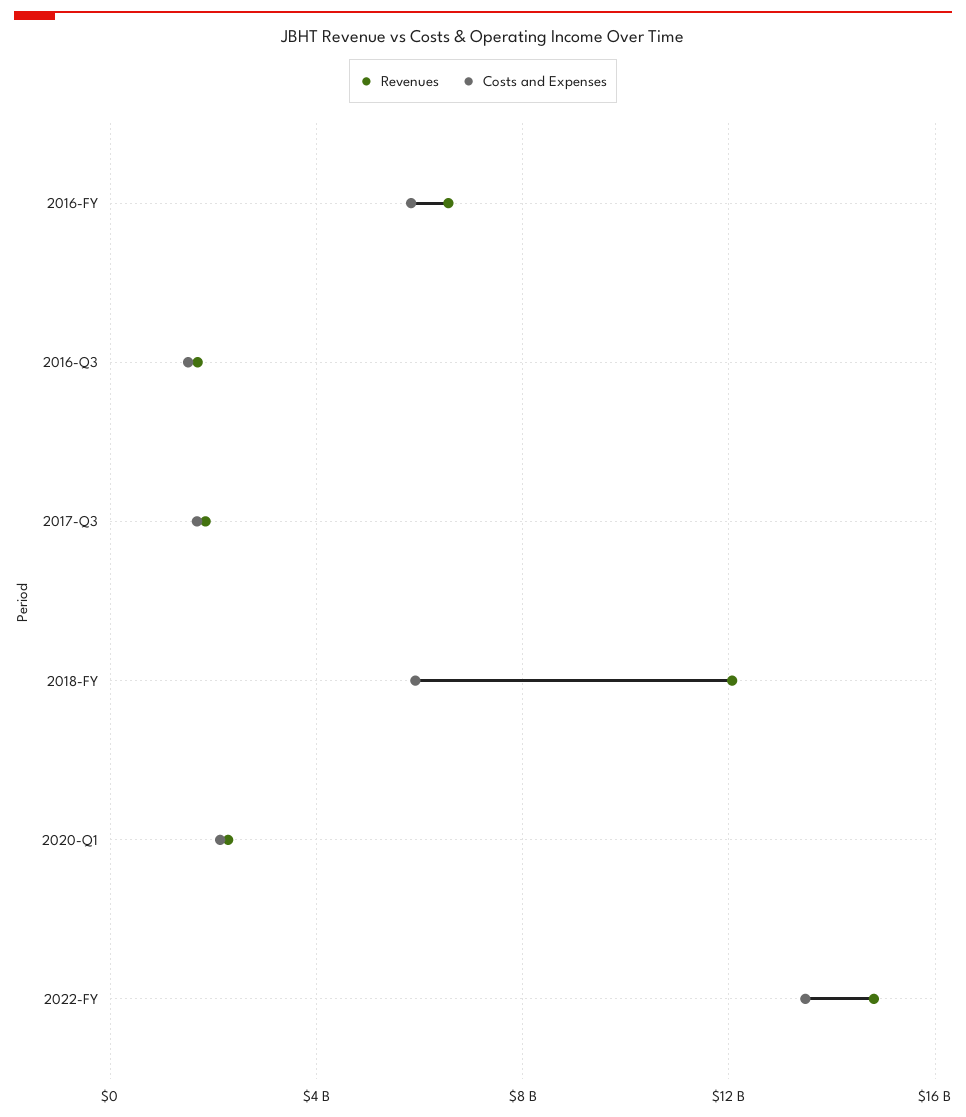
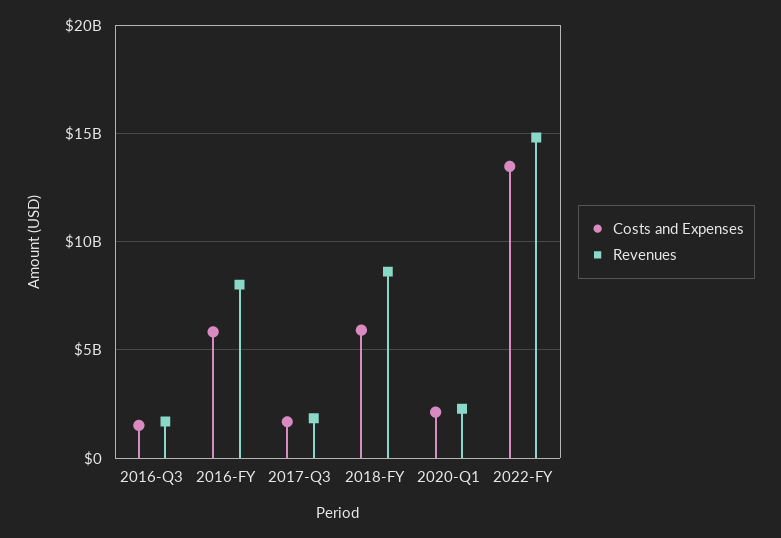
  {
    "Revenues": {
-     "2016-FY": 6500000000,
+     "2016-FY": 8000000000,
      "2016-Q3": 1500000000,
      "2017-Q3": 2000000000,
-     "2018-FY": 12000000000,
+     "2018-FY": 8500000000,
      "2020-Q1": 2500000000,
      "2022-FY": 15000000000
    },
    "Costs and Expenses": {
      "2016-FY": 6000000000,
      "2016-Q3": 1500000000,
      "2017-Q3": 1500000000,
      "2018-FY": 6000000000,
      "2020-Q1": 2000000000,
      "2022-FY": 13500000000
    }
  }

